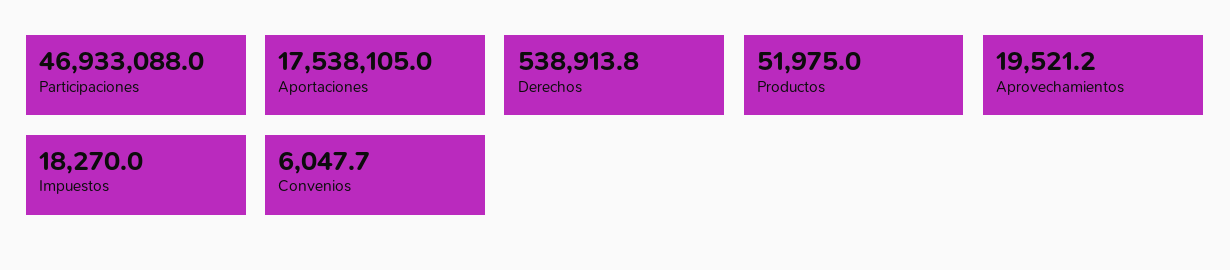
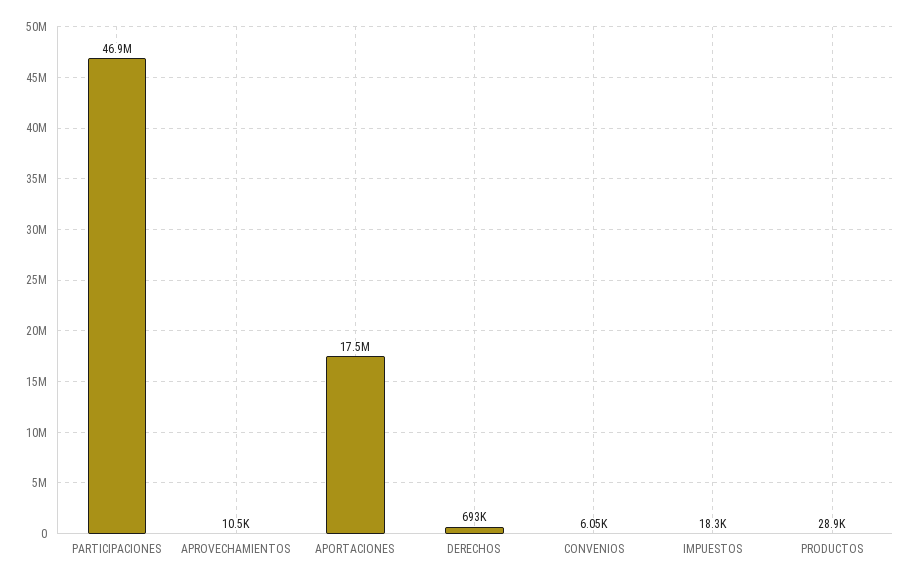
  {
    "Participaciones": 46933088,
    "Aportaciones": 17538105,
-   "Derechos": 538913.8,
+   "Derechos": 693000,
-   "Productos": 51975,
+   "Productos": 28900,
-   "Aprovechamientos": 19521.2,
+   "Aprovechamientos": 10500,
    "Impuestos": 18270,
    "Convenios": 6047.7
  }

